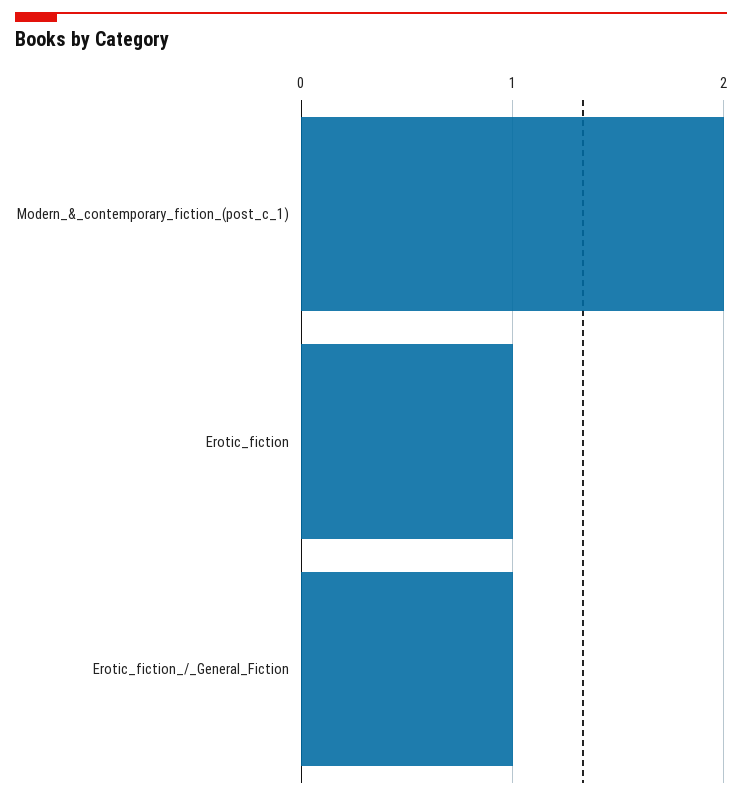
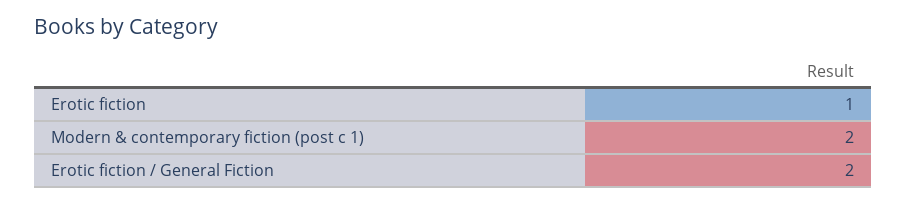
  {
    "Modern_&_contemporary_fiction_(post_c_1)": 2,
    "Erotic_fiction": 1,
-   "Erotic_fiction_/_General_Fiction": 1
+   "Erotic_fiction_/_General_Fiction": 2
  }

